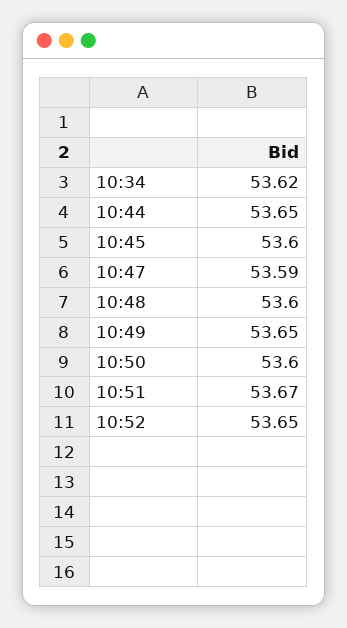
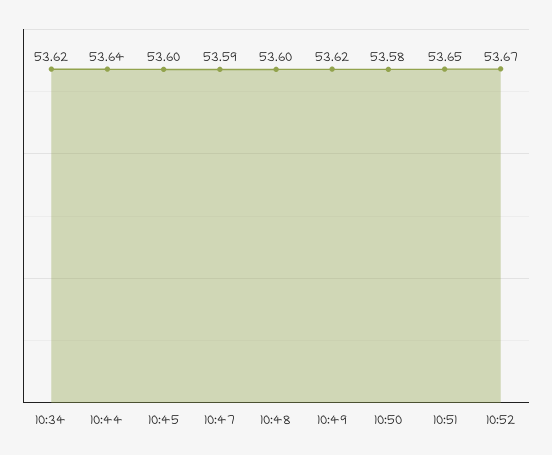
  {
    "10:34": 53.62,
-   "10:44": 53.65,
+   "10:44": 53.64,
    "10:45": 53.6,
    "10:47": 53.59,
    "10:48": 53.6,
-   "10:49": 53.65,
+   "10:49": 53.62,
-   "10:50": 53.6,
+   "10:50": 53.58,
-   "10:51": 53.67,
+   "10:51": 53.65,
-   "10:52": 53.65
+   "10:52": 53.67
  }

